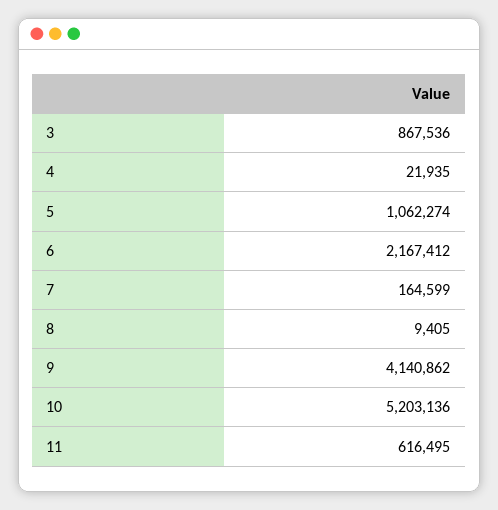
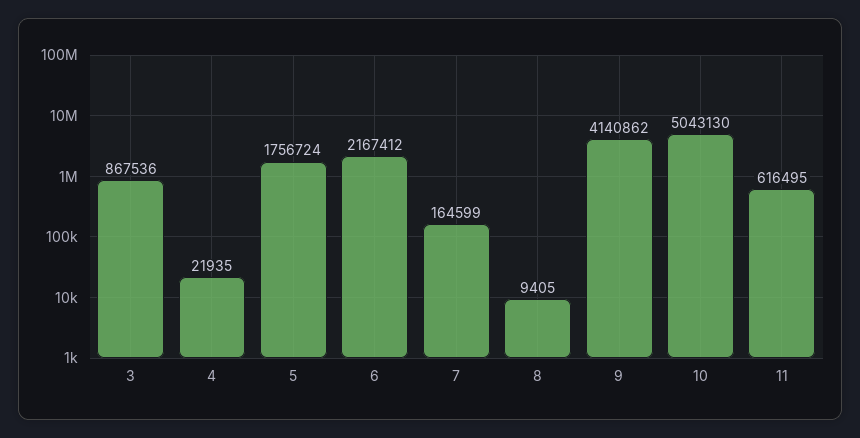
  {
    "3": 867536,
    "4": 21935,
-   "5": 1062274,
+   "5": 1756724,
    "6": 2167412,
    "7": 164599,
    "8": 9405,
    "9": 4140862,
-   "10": 5203136,
+   "10": 5043130,
    "11": 616495
  }

